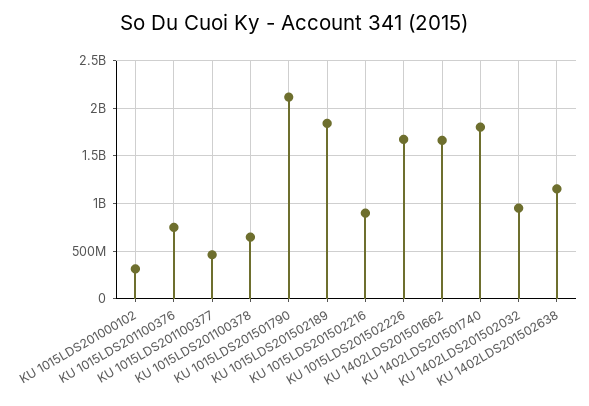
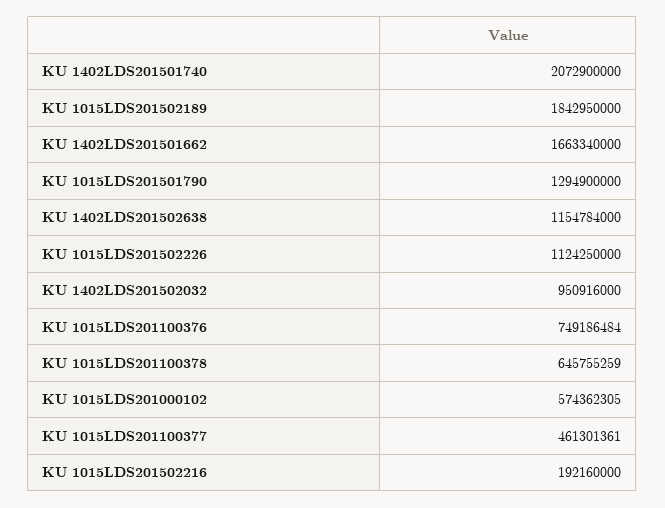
  {
-   "KU 1015LDS201000102": 300000000,
+   "KU 1015LDS201000102": 574362305,
    "KU 1015LDS201100376": 749186484,
    "KU 1015LDS201100377": 461301361,
    "KU 1015LDS201100378": 645755259,
-   "KU 1015LDS201501790": 2100000000,
+   "KU 1015LDS201501790": 1294900000,
    "KU 1015LDS201502189": 1842950000,
-   "KU 1015LDS201502216": 900000000,
+   "KU 1015LDS201502216": 192160000,
-   "KU 1015LDS201502226": 1700000000,
+   "KU 1015LDS201502226": 1124250000,
    "KU 1402LDS201501662": 1663340000,
-   "KU 1402LDS201501740": 1800000000,
+   "KU 1402LDS201501740": 2072900000,
    "KU 1402LDS201502032": 950916000,
    "KU 1402LDS201502638": 1154784000
  }

